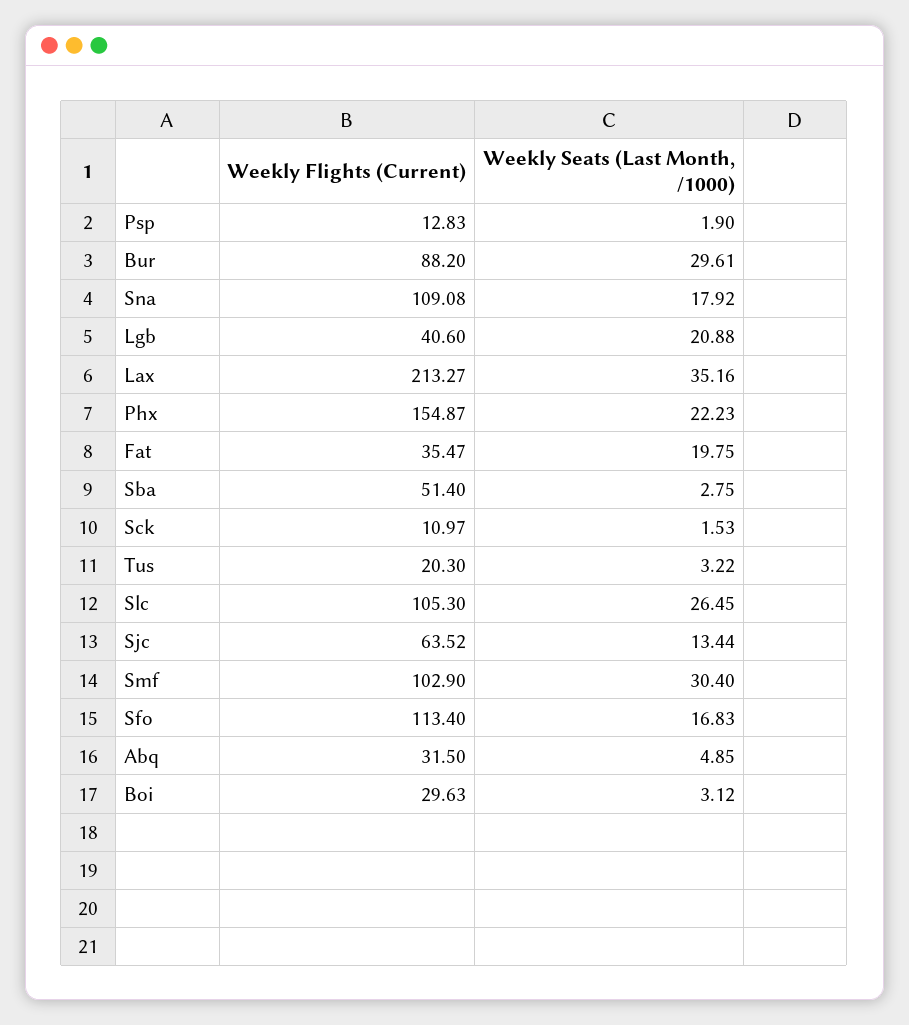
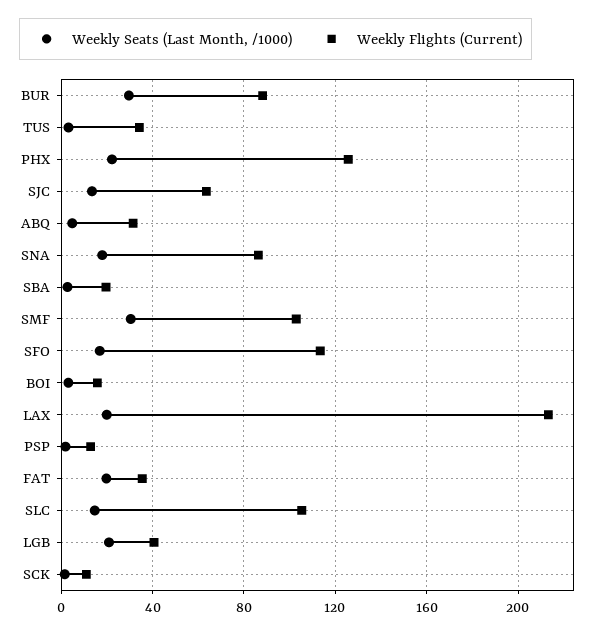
  {
    "Weekly Flights (Current)": {
      "Psp": 12.83,
      "Bur": 88.2,
-     "Sna": 109.08,
+     "Sna": 85,
      "Lgb": 40.6,
      "Lax": 213.27,
-     "Phx": 154.87,
+     "Phx": 125,
      "Fat": 35.47,
-     "Sba": 51.4,
+     "Sba": 20,
      "Sck": 10.97,
-     "Tus": 20.3,
+     "Tus": 35,
      "Slc": 105.3,
      "Sjc": 63.52,
      "Smf": 102.9,
      "Sfo": 113.4,
      "Abq": 31.5,
-     "Boi": 29.63
+     "Boi": 15
    },
    "Weekly Seats (Last Month, /1000)": {
      "Psp": 1.9,
      "Bur": 29.61,
      "Sna": 17.92,
      "Lgb": 20.88,
-     "Lax": 35.16,
+     "Lax": 20,
      "Phx": 22.23,
      "Fat": 19.75,
      "Sba": 2.75,
      "Sck": 1.53,
      "Tus": 3.22,
-     "Slc": 26.45,
+     "Slc": 15,
      "Sjc": 13.44,
      "Smf": 30.4,
      "Sfo": 16.83,
      "Abq": 4.85,
      "Boi": 3.12
    }
  }

